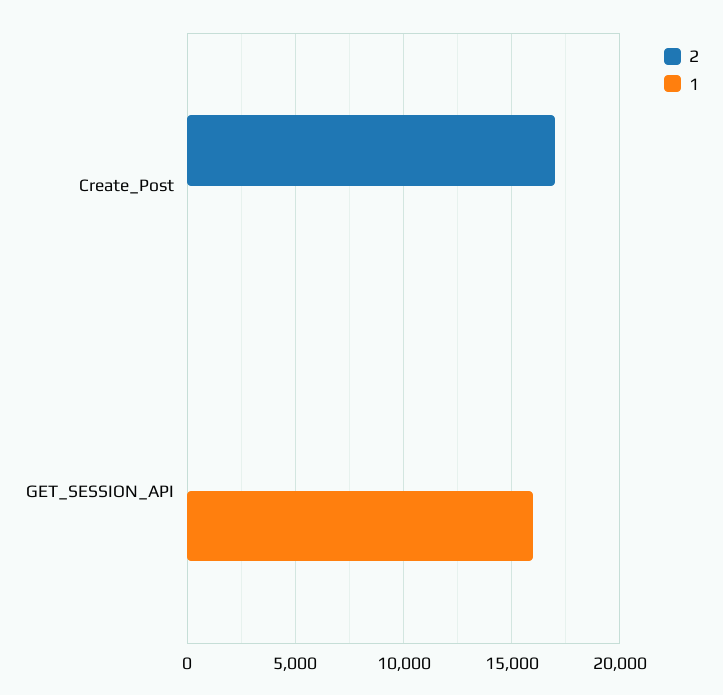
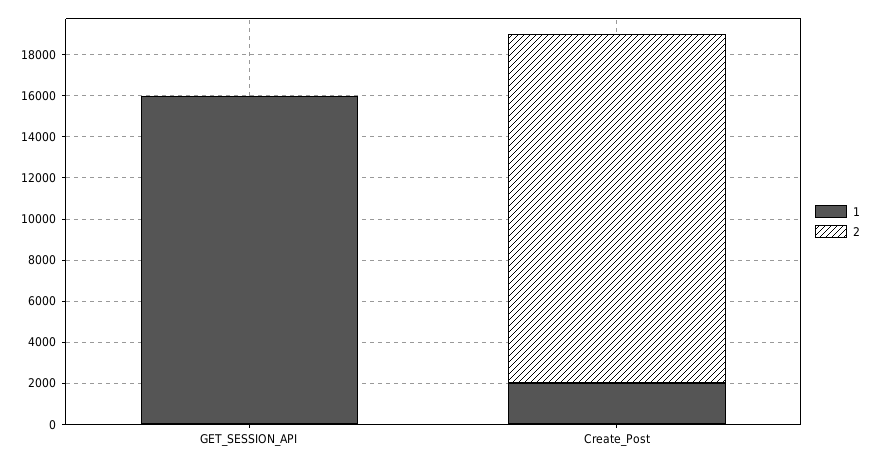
  {
    "2": {
      "Create_Post": 17000,
      "GET_SESSION_API": 0
    },
    "1": {
-     "Create_Post": 0,
+     "Create_Post": 2000,
      "GET_SESSION_API": 16000
    }
  }

